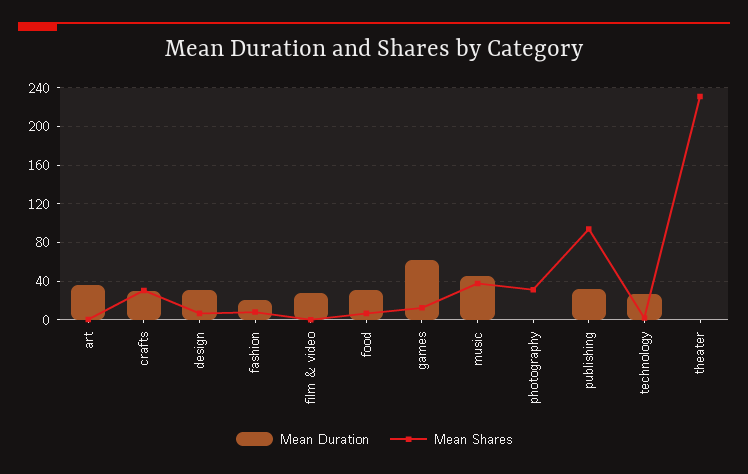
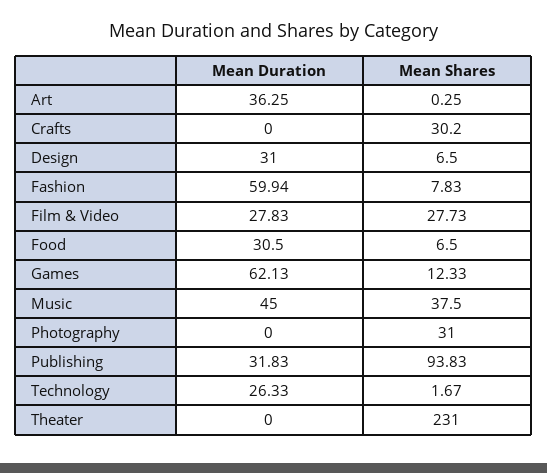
  {
    "Mean Duration": {
      "art": 36.25,
-     "crafts": 30,
+     "crafts": 0,
      "design": 31,
-     "fashion": 20,
+     "fashion": 59.94,
      "film & video": 27.83,
      "food": 30.5,
      "games": 62.13,
      "music": 45,
      "photography": 0,
      "publishing": 31.83,
      "technology": 26.33,
      "theater": 0
    },
    "Mean Shares": {
      "art": 0.25,
      "crafts": 30.2,
      "design": 6.5,
      "fashion": 7.83,
-     "film & video": 0,
+     "film & video": 27.73,
      "food": 6.5,
      "games": 12.33,
      "music": 37.5,
      "photography": 31,
      "publishing": 93.83,
      "technology": 1.67,
      "theater": 231
    }
  }

